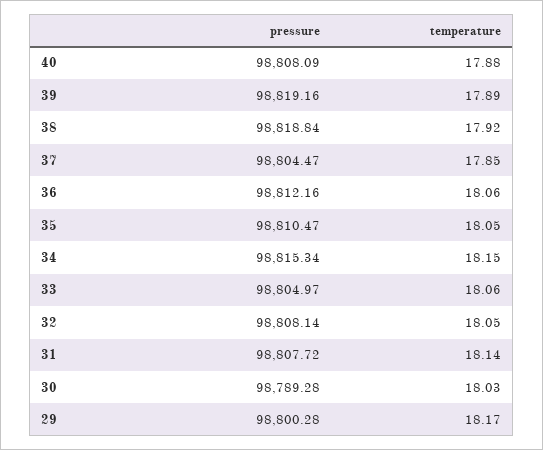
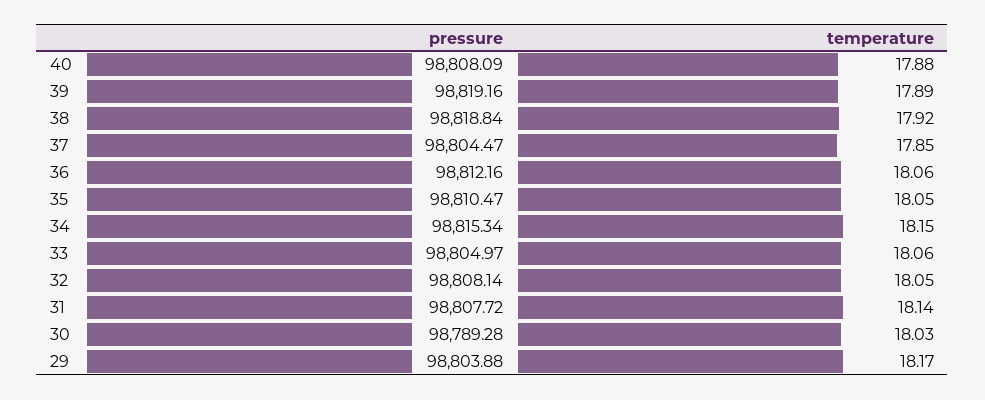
  {
    "pressure": {
      "40": 98808.09,
      "39": 98819.16,
      "38": 98818.84,
      "37": 98804.47,
      "36": 98812.16,
      "35": 98810.47,
      "34": 98815.34,
      "33": 98804.97,
      "32": 98808.14,
      "31": 98807.72,
      "30": 98789.28,
-     "29": 98800.28
+     "29": 98803.88
    },
    "temperature": {
      "40": 17.88,
      "39": 17.89,
      "38": 17.92,
      "37": 17.85,
      "36": 18.06,
      "35": 18.05,
      "34": 18.15,
      "33": 18.06,
      "32": 18.05,
      "31": 18.14,
      "30": 18.03,
      "29": 18.17
    }
  }

